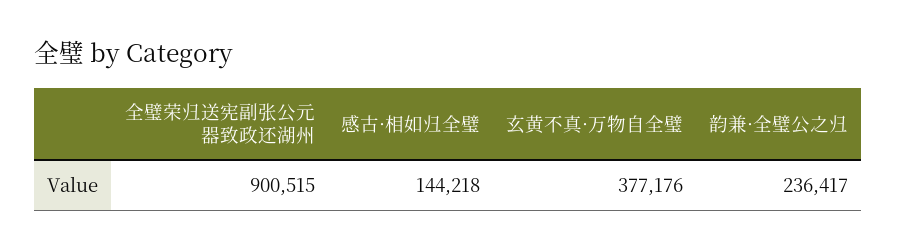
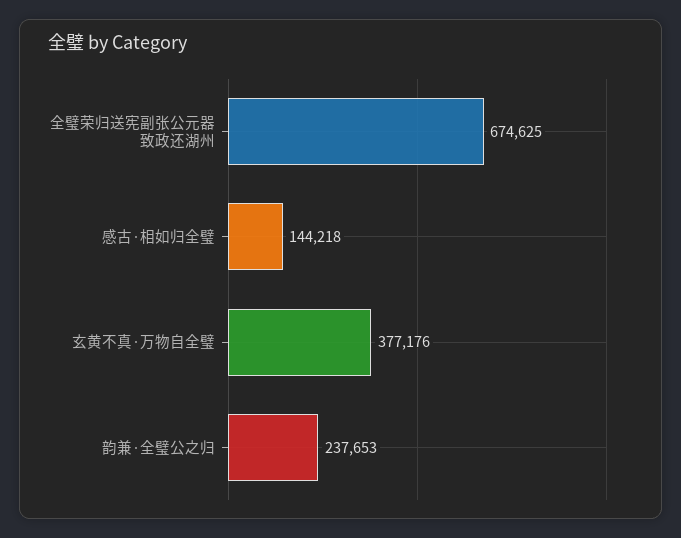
  {
-   "全璧荣归送宪副张公元器致政还湖州": 900515,
+   "全璧荣归送宪副张公元器致政还湖州": 674625,
    "感古·相如归全璧": 144218,
    "玄黄不真·万物自全璧": 377176,
-   "韵兼·全璧公之归": 236417
+   "韵兼·全璧公之归": 237653
  }

